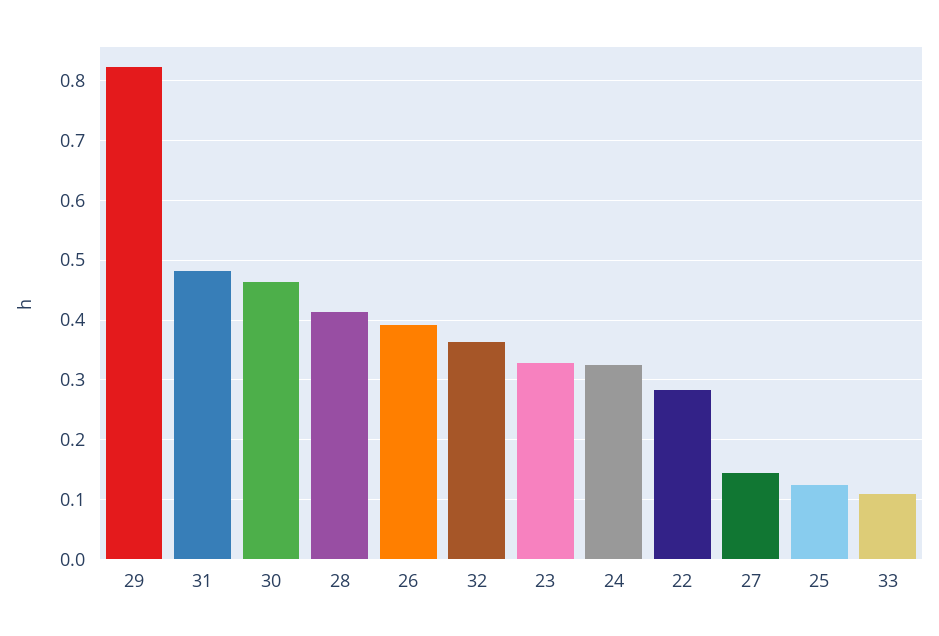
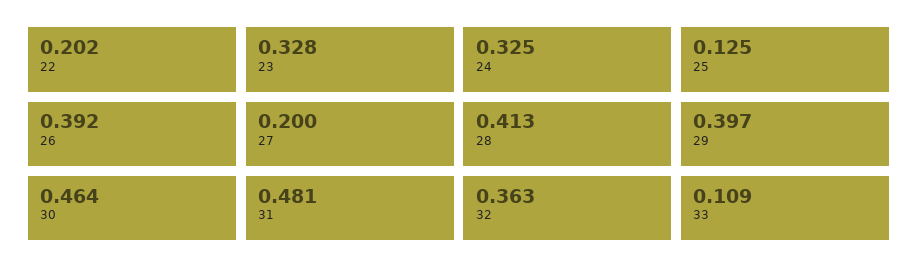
  {
-   "29": 0.82,
+   "29": 0.397,
    "31": 0.481,
    "30": 0.464,
    "28": 0.413,
    "26": 0.392,
    "32": 0.363,
    "23": 0.328,
    "24": 0.325,
-   "22": 0.28,
+   "22": 0.202,
-   "27": 0.14,
+   "27": 0.2,
    "25": 0.125,
    "33": 0.109
  }

